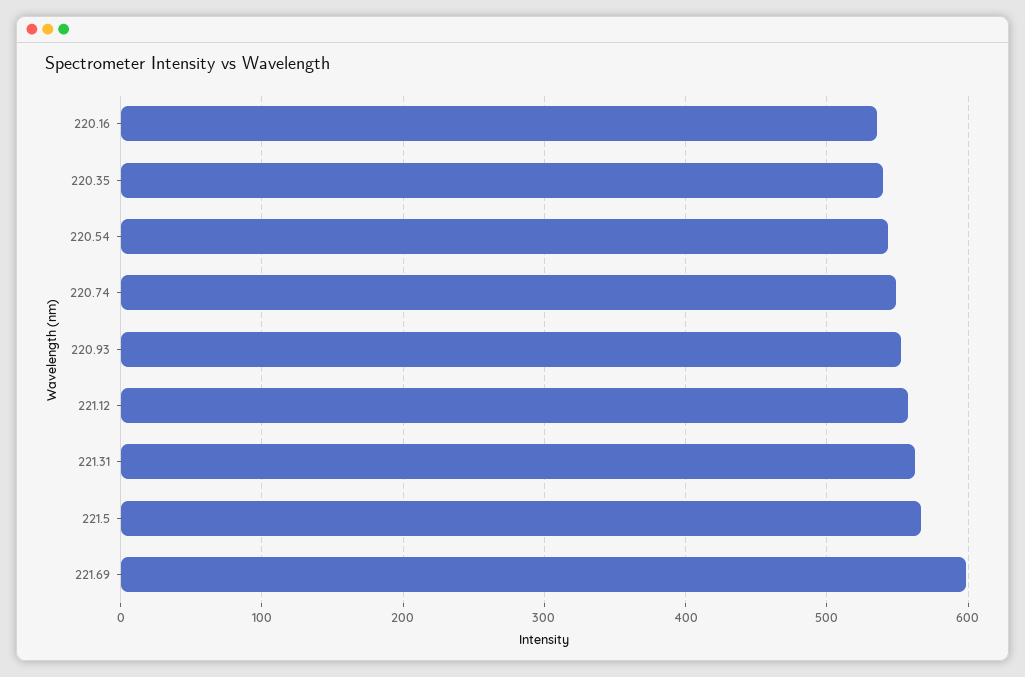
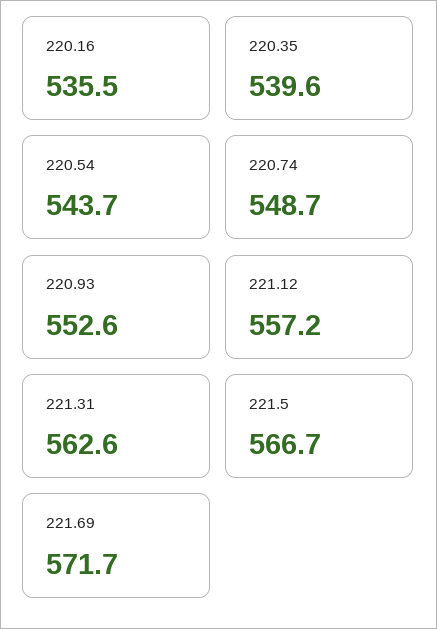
  {
    "220.16": 535.5,
    "220.35": 539.6,
    "220.54": 543.7,
    "220.74": 548.7,
    "220.93": 552.6,
    "221.12": 557.2,
    "221.31": 562.6,
    "221.5": 566.7,
-   "221.69": 600
+   "221.69": 571.7
  }

